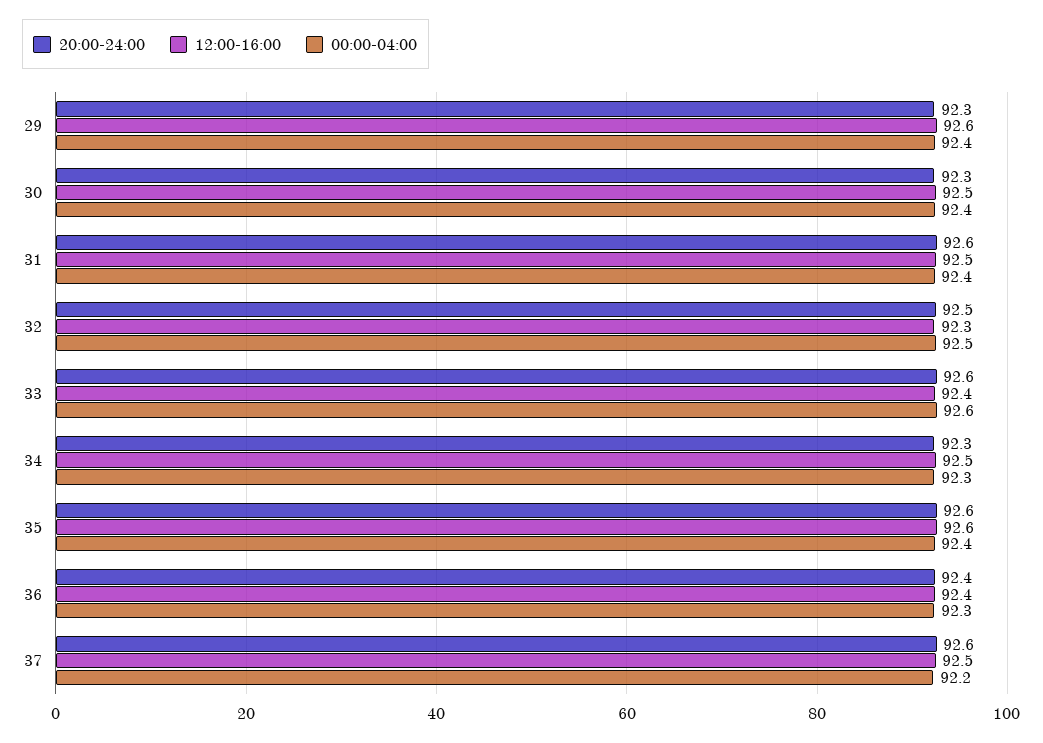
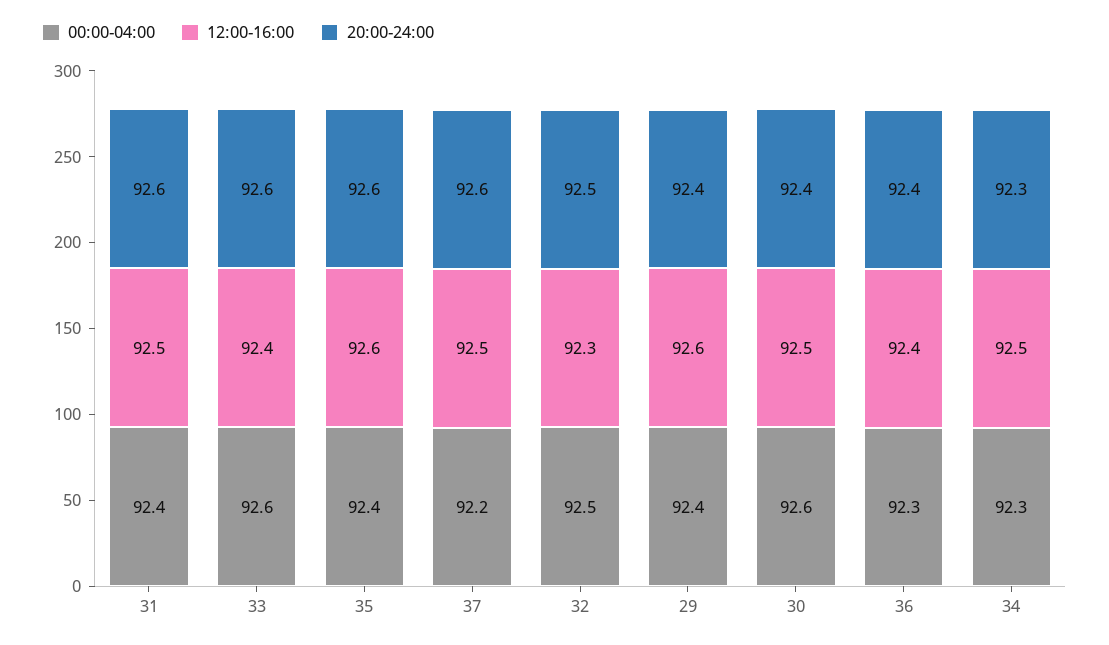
  {
    "20:00-24:00": {
-     "29": 92.3,
+     "29": 92.4,
-     "30": 92.3,
+     "30": 92.4,
      "31": 92.6,
      "32": 92.5,
      "33": 92.6,
      "34": 92.3,
      "35": 92.6,
      "36": 92.4,
      "37": 92.6
    },
    "12:00-16:00": {
      "29": 92.6,
      "30": 92.5,
      "31": 92.5,
      "32": 92.3,
      "33": 92.4,
      "34": 92.5,
      "35": 92.6,
      "36": 92.4,
      "37": 92.5
    },
    "00:00-04:00": {
      "29": 92.4,
-     "30": 92.4,
+     "30": 92.6,
      "31": 92.4,
      "32": 92.5,
      "33": 92.6,
      "34": 92.3,
      "35": 92.4,
      "36": 92.3,
      "37": 92.2
    }
  }

